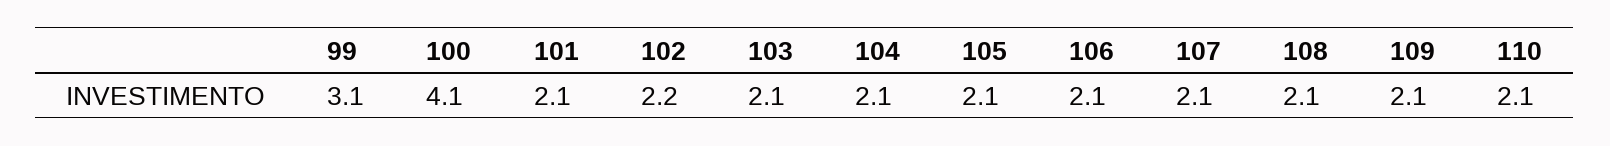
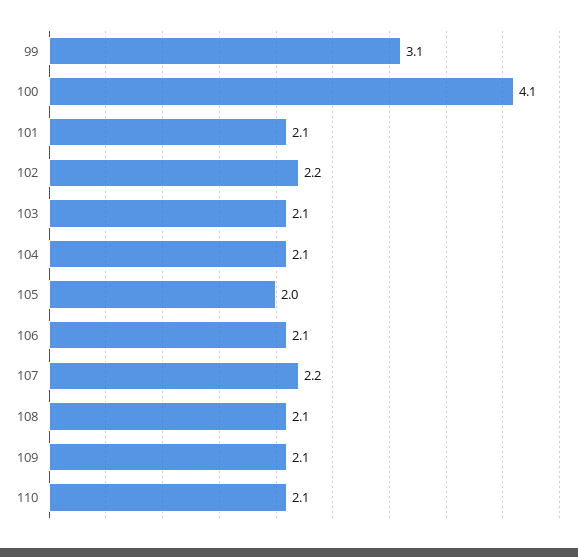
  {
    "99": 3.1,
    "100": 4.1,
    "101": 2.1,
    "102": 2.2,
    "103": 2.1,
    "104": 2.1,
-   "105": 2.1,
+   "105": 2,
    "106": 2.1,
-   "107": 2.1,
+   "107": 2.2,
    "108": 2.1,
    "109": 2.1,
    "110": 2.1
  }

